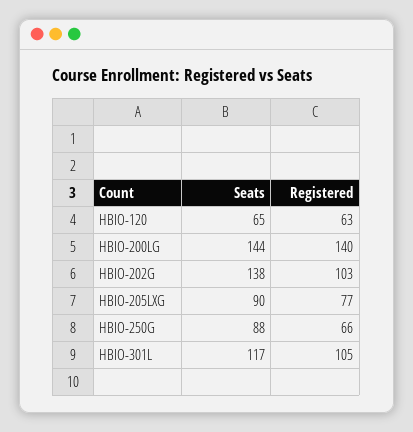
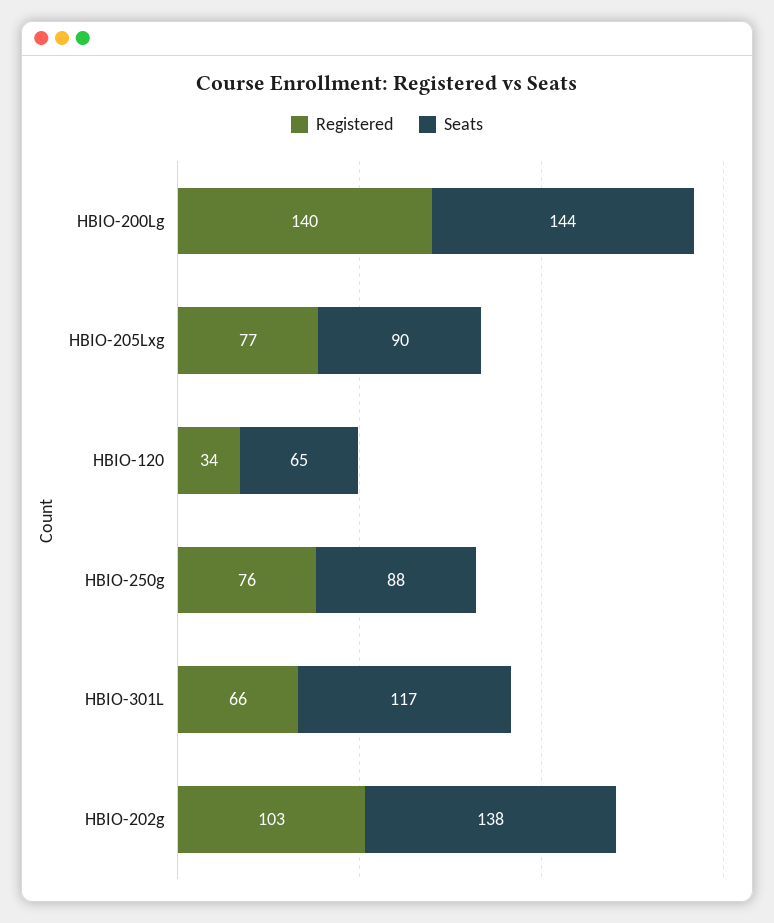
  {
    "Seats": {
      "HBIO-120": 65,
      "HBIO-200LG": 144,
      "HBIO-202G": 138,
      "HBIO-205LXG": 90,
      "HBIO-250G": 88,
      "HBIO-301L": 117
    },
    "Registered": {
-     "HBIO-120": 63,
+     "HBIO-120": 34,
      "HBIO-200LG": 140,
      "HBIO-202G": 103,
      "HBIO-205LXG": 77,
-     "HBIO-250G": 66,
+     "HBIO-250G": 76,
-     "HBIO-301L": 105
+     "HBIO-301L": 66
    }
  }

